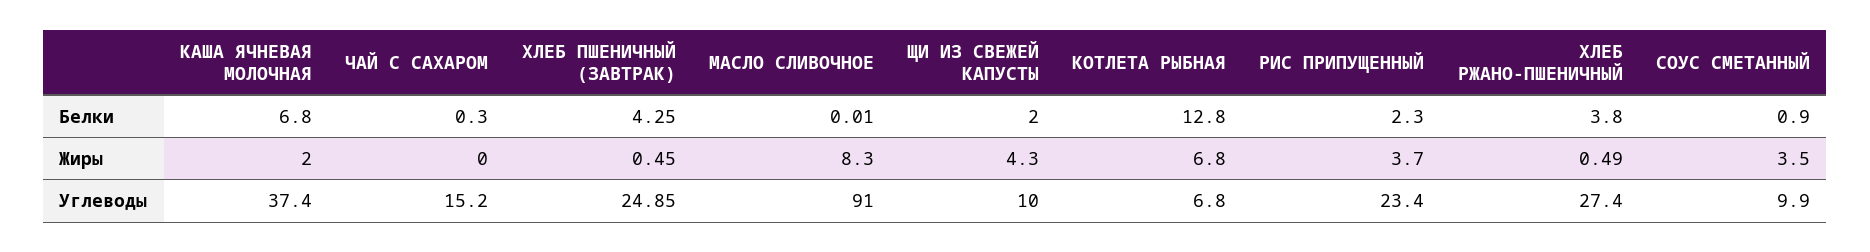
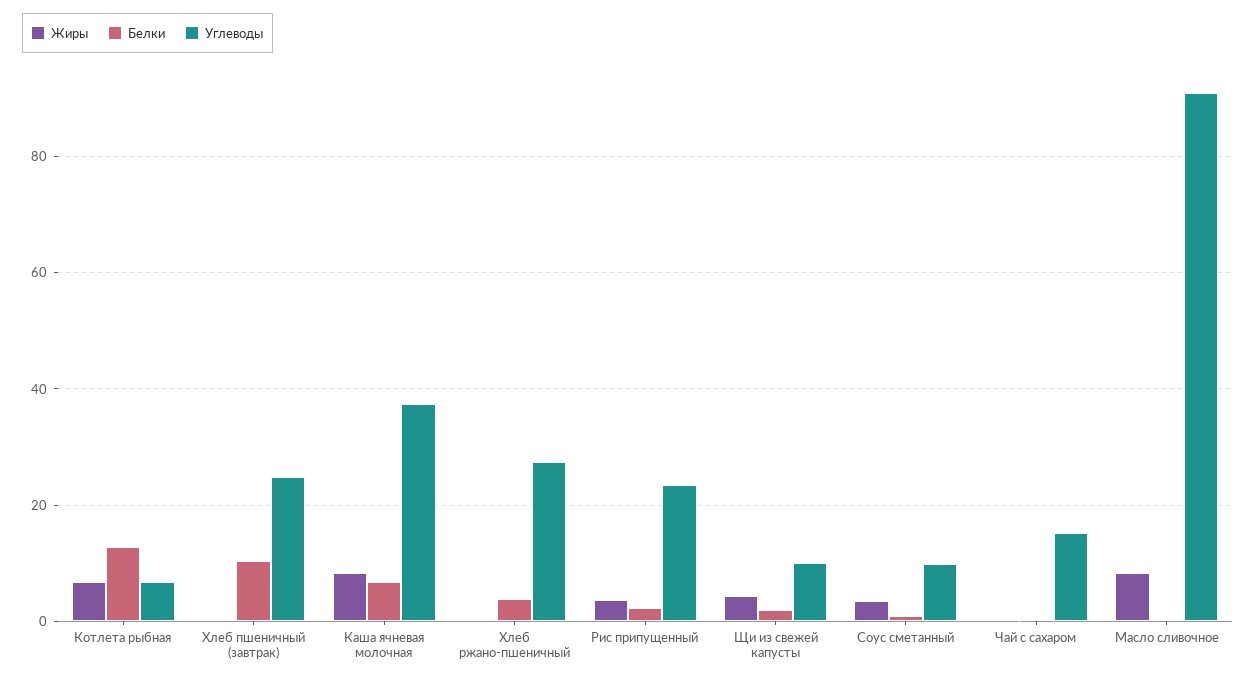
  {
    "Белки": {
      "КАША ЯЧНЕВАЯ МОЛОЧНАЯ": 6.8,
      "ЧАЙ С САХАРОМ": 0.3,
-     "ХЛЕБ ПШЕНИЧНЫЙ (ЗАВТРАК)": 4.25,
+     "ХЛЕБ ПШЕНИЧНЫЙ (ЗАВТРАК)": 10,
      "МАСЛО СЛИВОЧНОЕ": 0.01,
      "ЩИ ИЗ СВЕЖЕЙ КАПУСТЫ": 2,
      "КОТЛЕТА РЫБНАЯ": 12.8,
      "РИС ПРИПУЩЕННЫЙ": 2.3,
      "ХЛЕБ РЖАНО-ПШЕНИЧНЫЙ": 3.8,
      "СОУС СМЕТАННЫЙ": 0.9
    },
    "Жиры": {
-     "КАША ЯЧНЕВАЯ МОЛОЧНАЯ": 2,
+     "КАША ЯЧНЕВАЯ МОЛОЧНАЯ": 8,
      "ЧАЙ С САХАРОМ": 0,
      "ХЛЕБ ПШЕНИЧНЫЙ (ЗАВТРАК)": 0.45,
      "МАСЛО СЛИВОЧНОЕ": 8.3,
      "ЩИ ИЗ СВЕЖЕЙ КАПУСТЫ": 4.3,
      "КОТЛЕТА РЫБНАЯ": 6.8,
      "РИС ПРИПУЩЕННЫЙ": 3.7,
      "ХЛЕБ РЖАНО-ПШЕНИЧНЫЙ": 0.49,
      "СОУС СМЕТАННЫЙ": 3.5
    },
    "Углеводы": {
      "КАША ЯЧНЕВАЯ МОЛОЧНАЯ": 37.4,
      "ЧАЙ С САХАРОМ": 15.2,
      "ХЛЕБ ПШЕНИЧНЫЙ (ЗАВТРАК)": 24.85,
      "МАСЛО СЛИВОЧНОЕ": 91,
      "ЩИ ИЗ СВЕЖЕЙ КАПУСТЫ": 10,
      "КОТЛЕТА РЫБНАЯ": 6.8,
      "РИС ПРИПУЩЕННЫЙ": 23.4,
      "ХЛЕБ РЖАНО-ПШЕНИЧНЫЙ": 27.4,
      "СОУС СМЕТАННЫЙ": 9.9
    }
  }

